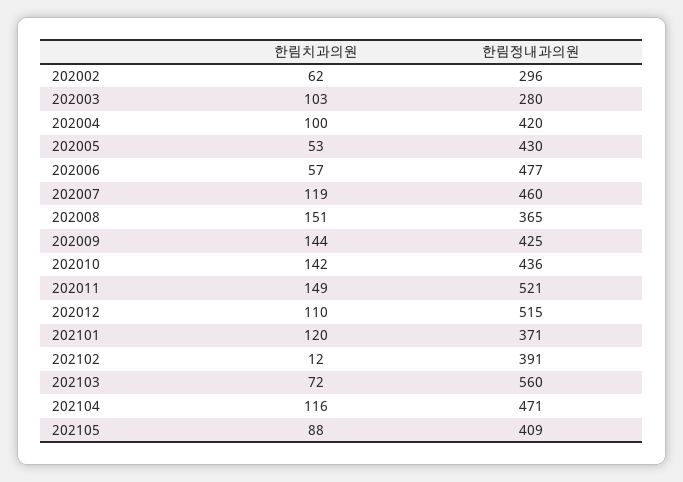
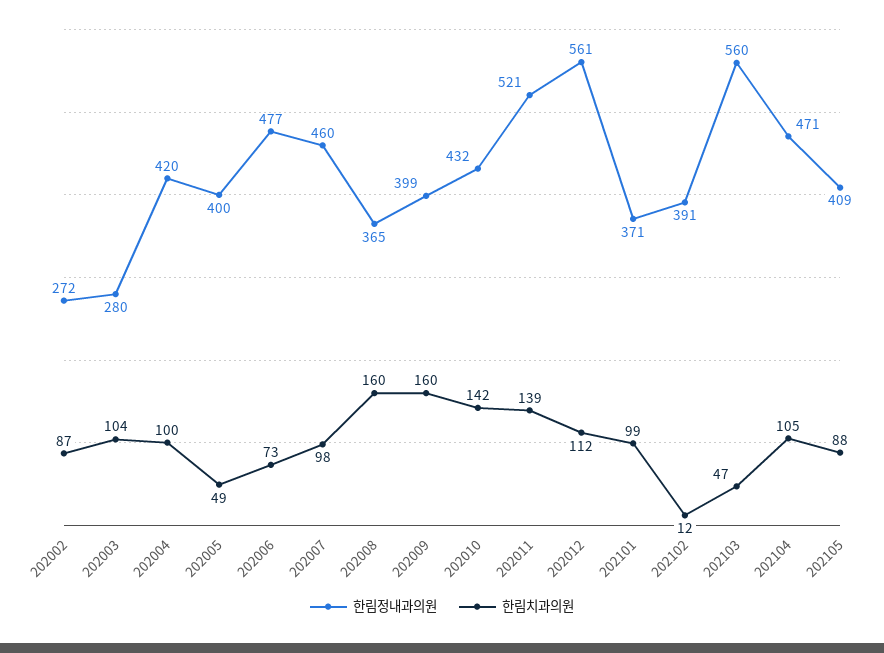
  {
    "한림치과의원": {
-     "202002": 62,
+     "202002": 87,
-     "202003": 103,
+     "202003": 104,
      "202004": 100,
-     "202005": 53,
+     "202005": 49,
-     "202006": 57,
+     "202006": 73,
-     "202007": 119,
+     "202007": 98,
-     "202008": 151,
+     "202008": 160,
-     "202009": 144,
+     "202009": 160,
      "202010": 142,
-     "202011": 149,
+     "202011": 139,
-     "202012": 110,
+     "202012": 112,
-     "202101": 120,
+     "202101": 99,
      "202102": 12,
-     "202103": 72,
+     "202103": 47,
-     "202104": 116,
+     "202104": 105,
      "202105": 88
    },
    "한림정내과의원": {
-     "202002": 296,
+     "202002": 272,
      "202003": 280,
      "202004": 420,
-     "202005": 430,
+     "202005": 400,
      "202006": 477,
      "202007": 460,
      "202008": 365,
-     "202009": 425,
+     "202009": 399,
-     "202010": 436,
+     "202010": 432,
      "202011": 521,
-     "202012": 515,
+     "202012": 561,
      "202101": 371,
      "202102": 391,
      "202103": 560,
      "202104": 471,
      "202105": 409
    }
  }

